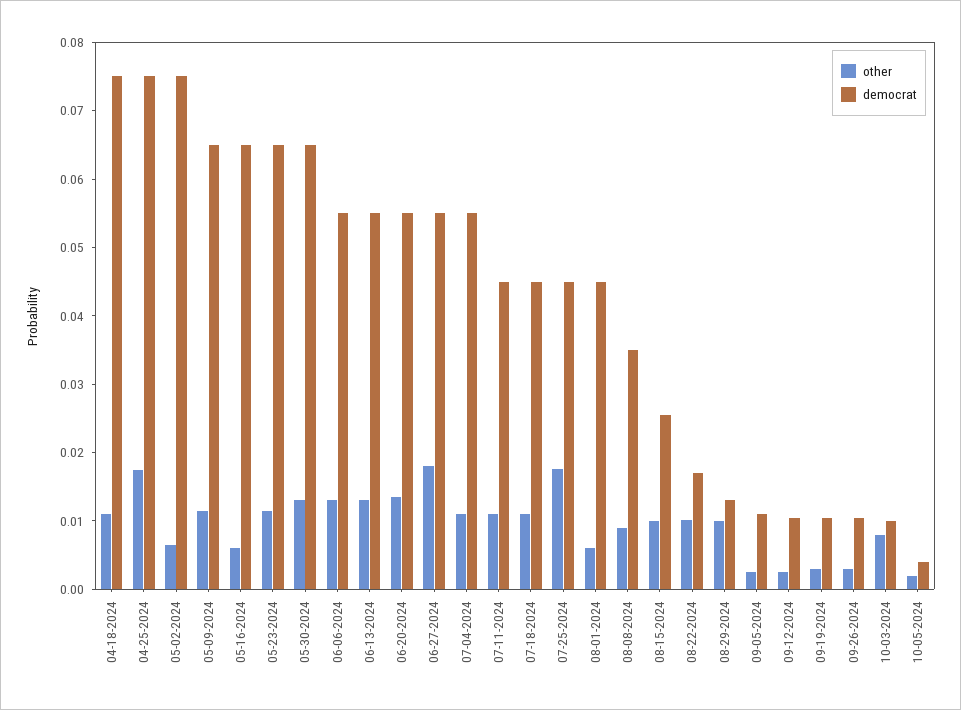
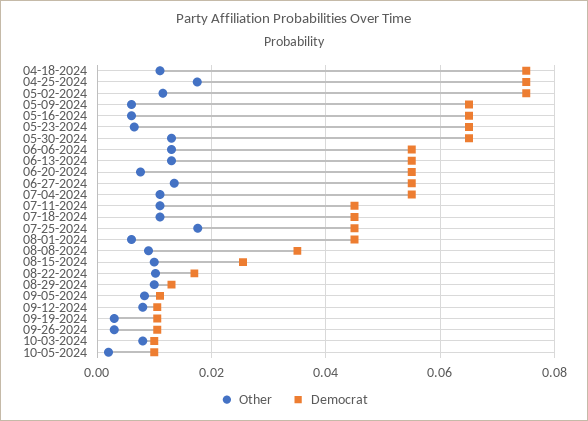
  {
    "other": {
      "04-18-2024": 0.012,
      "04-25-2024": 0.018,
-     "05-02-2024": 0.006,
+     "05-02-2024": 0.012,
-     "05-09-2024": 0.012,
+     "05-09-2024": 0.006,
      "05-16-2024": 0.006,
-     "05-23-2024": 0.012,
+     "05-23-2024": 0.006,
      "05-30-2024": 0.014,
      "06-06-2024": 0.014,
      "06-13-2024": 0.014,
-     "06-20-2024": 0.014,
+     "06-20-2024": 0.008,
-     "06-27-2024": 0.018,
+     "06-27-2024": 0.014,
      "07-04-2024": 0.012,
      "07-11-2024": 0.012,
      "07-18-2024": 0.012,
      "07-25-2024": 0.018,
      "08-01-2024": 0.006,
      "08-08-2024": 0.01,
      "08-15-2024": 0.01,
      "08-22-2024": 0.01,
      "08-29-2024": 0.01,
-     "09-05-2024": 0.002,
+     "09-05-2024": 0.008,
-     "09-12-2024": 0.002,
+     "09-12-2024": 0.008,
      "09-19-2024": 0.004,
      "09-26-2024": 0.004,
      "10-03-2024": 0.008,
      "10-05-2024": 0.002
    },
    "democrat": {
      "04-18-2024": 0.076,
      "04-25-2024": 0.076,
      "05-02-2024": 0.076,
      "05-09-2024": 0.066,
      "05-16-2024": 0.066,
      "05-23-2024": 0.066,
      "05-30-2024": 0.066,
      "06-06-2024": 0.056,
      "06-13-2024": 0.056,
      "06-20-2024": 0.056,
      "06-27-2024": 0.056,
      "07-04-2024": 0.056,
      "07-11-2024": 0.046,
      "07-18-2024": 0.046,
      "07-25-2024": 0.046,
      "08-01-2024": 0.046,
      "08-08-2024": 0.036,
      "08-15-2024": 0.026,
      "08-22-2024": 0.018,
      "08-29-2024": 0.014,
      "09-05-2024": 0.012,
      "09-12-2024": 0.01,
      "09-19-2024": 0.01,
      "09-26-2024": 0.01,
      "10-03-2024": 0.01,
-     "10-05-2024": 0.004
+     "10-05-2024": 0.01
    }
  }

